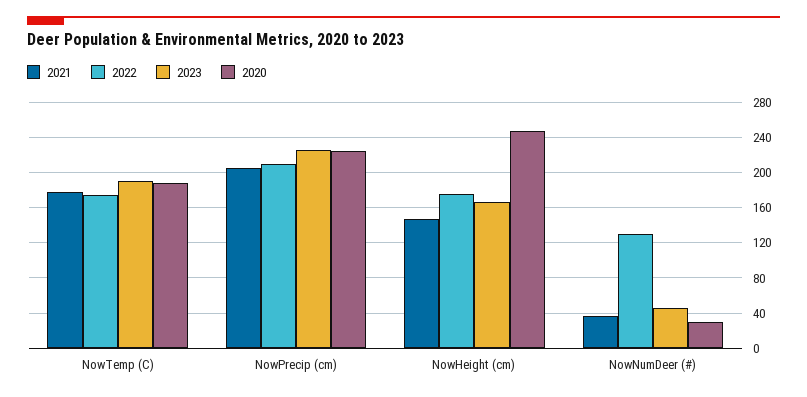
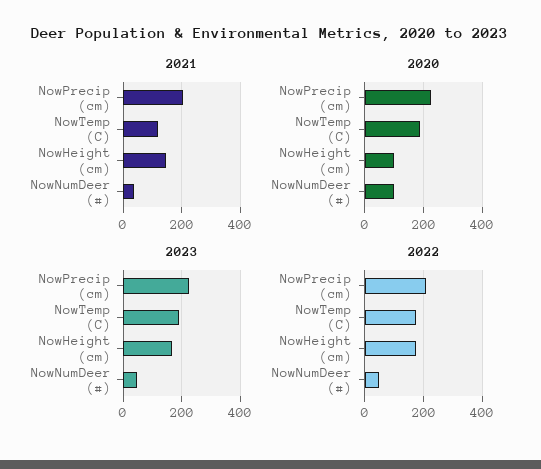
  {
    "2021": {
-     "NowTemp (C)": 180,
+     "NowTemp (C)": 125,
      "NowPrecip (cm)": 200,
      "NowHeight (cm)": 150,
      "NowNumDeer (#)": 40
    },
    "2022": {
      "NowTemp (C)": 170,
      "NowPrecip (cm)": 210,
      "NowHeight (cm)": 180,
-     "NowNumDeer (#)": 130
+     "NowNumDeer (#)": 50
    },
    "2023": {
      "NowTemp (C)": 190,
      "NowPrecip (cm)": 230,
      "NowHeight (cm)": 170,
      "NowNumDeer (#)": 50
    },
    "2020": {
      "NowTemp (C)": 190,
      "NowPrecip (cm)": 220,
-     "NowHeight (cm)": 250,
+     "NowHeight (cm)": 100,
-     "NowNumDeer (#)": 30
+     "NowNumDeer (#)": 100
    }
  }

